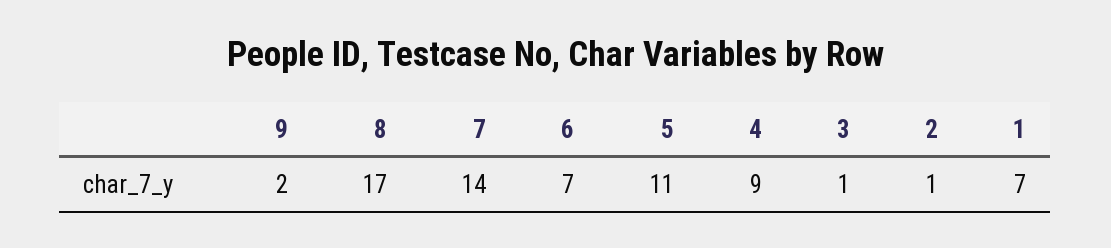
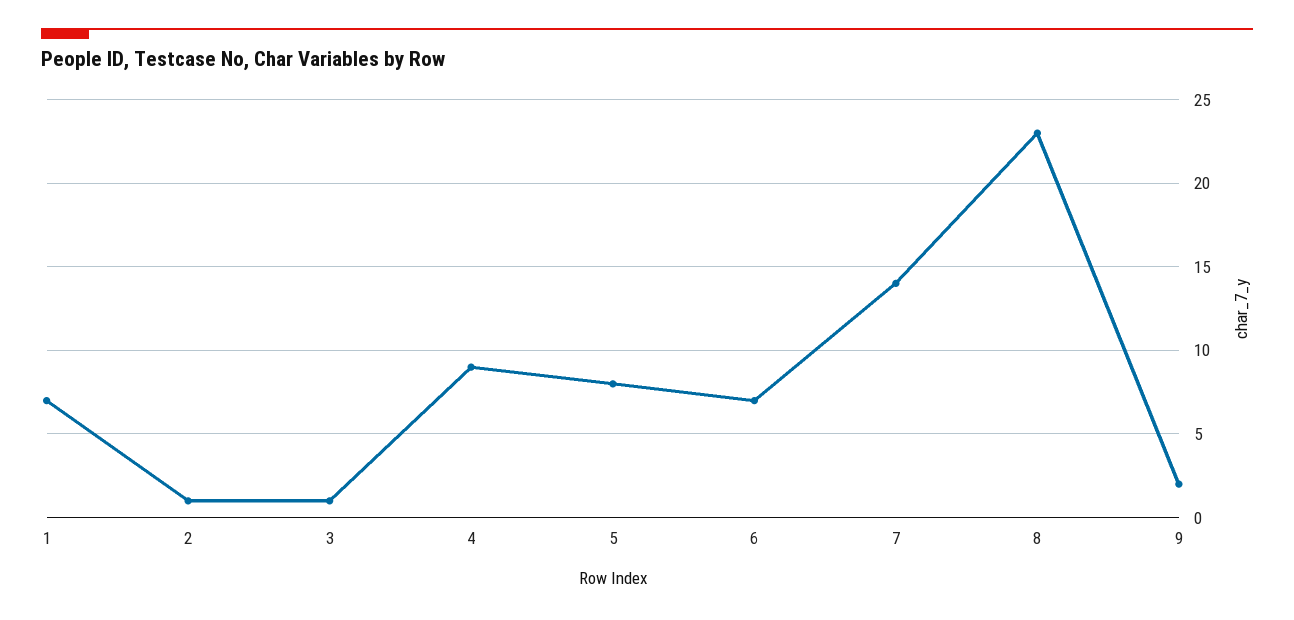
  {
    "9": 2,
-   "8": 17,
+   "8": 23,
    "7": 14,
    "6": 7,
-   "5": 11,
+   "5": 8,
    "4": 9,
    "3": 1,
    "2": 1,
    "1": 7
  }

